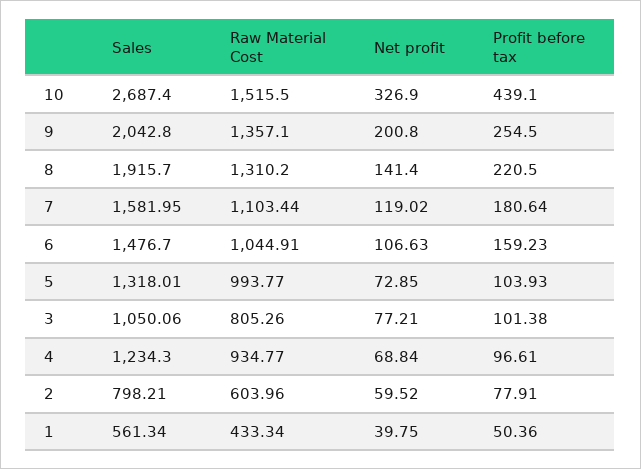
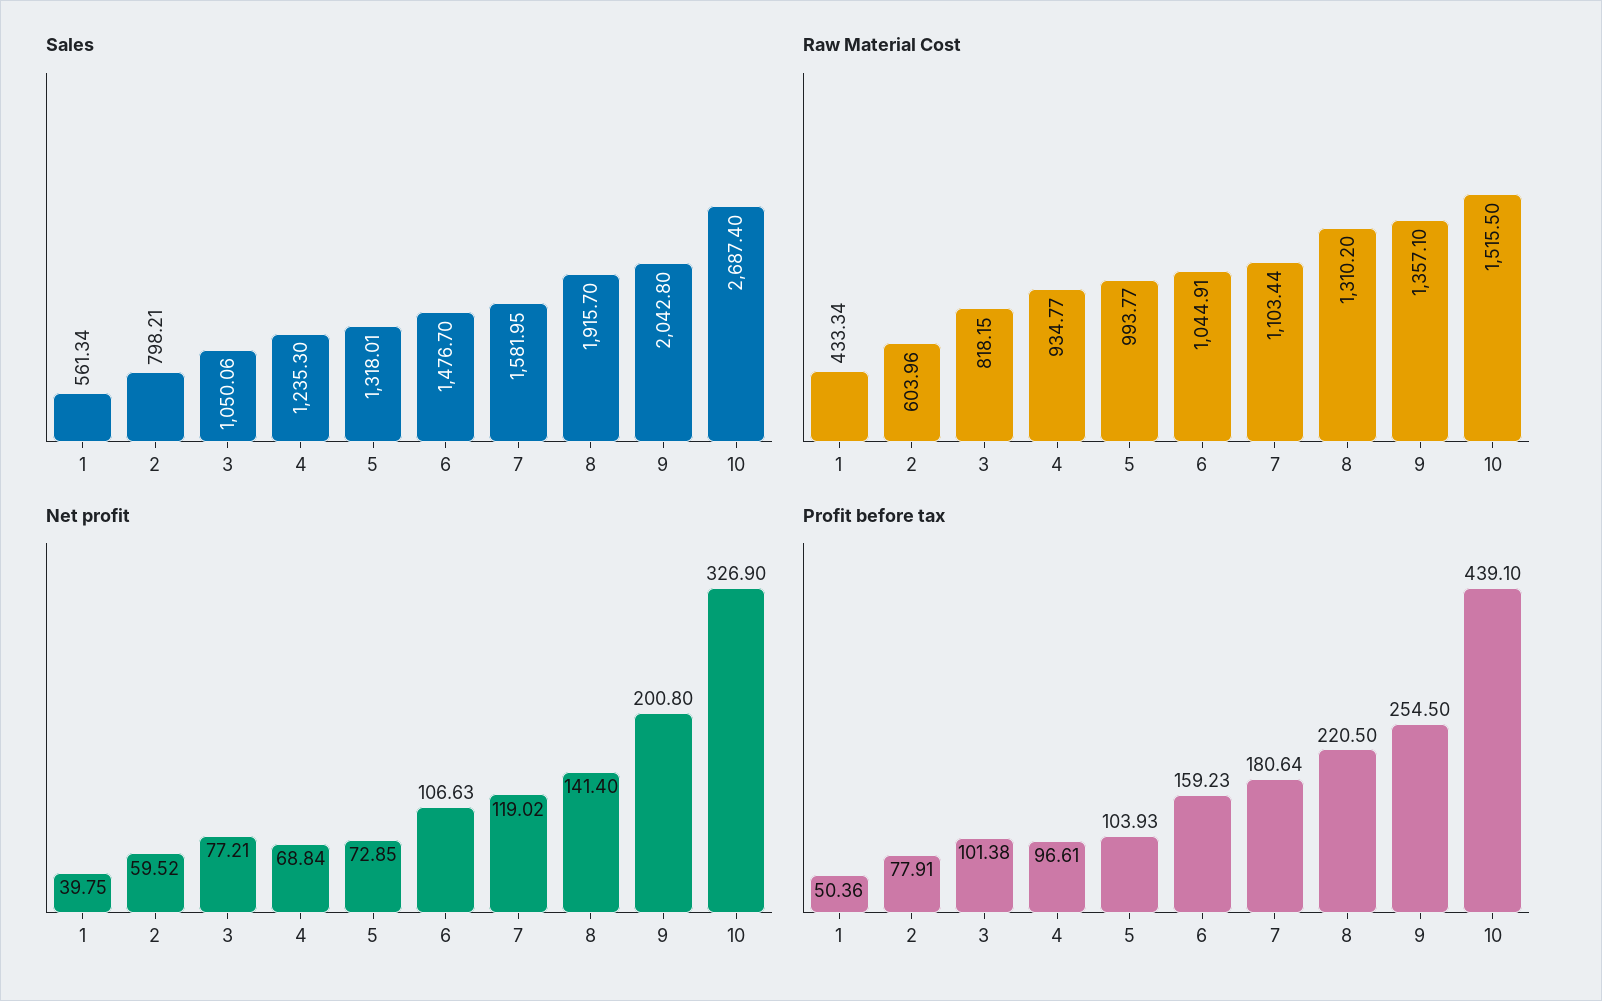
  {
    "Sales": {
      "10": 2687.4,
      "9": 2042.8,
      "8": 1915.7,
      "7": 1581.95,
      "6": 1476.7,
      "5": 1318.01,
      "3": 1050.06,
-     "4": 1234.3,
+     "4": 1235.3,
      "2": 798.21,
      "1": 561.34
    },
    "Raw Material Cost": {
      "10": 1515.5,
      "9": 1357.1,
      "8": 1310.2,
      "7": 1103.44,
      "6": 1044.91,
      "5": 993.77,
-     "3": 805.26,
+     "3": 818.15,
      "4": 934.77,
      "2": 603.96,
      "1": 433.34
    },
    "Net profit": {
      "10": 326.9,
      "9": 200.8,
      "8": 141.4,
      "7": 119.02,
      "6": 106.63,
      "5": 72.85,
      "3": 77.21,
      "4": 68.84,
      "2": 59.52,
      "1": 39.75
    },
    "Profit before tax": {
      "10": 439.1,
      "9": 254.5,
      "8": 220.5,
      "7": 180.64,
      "6": 159.23,
      "5": 103.93,
      "3": 101.38,
      "4": 96.61,
      "2": 77.91,
      "1": 50.36
    }
  }

